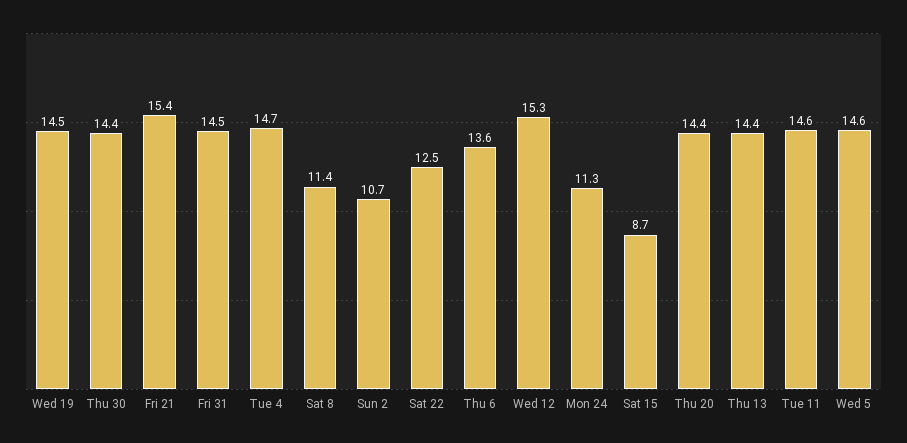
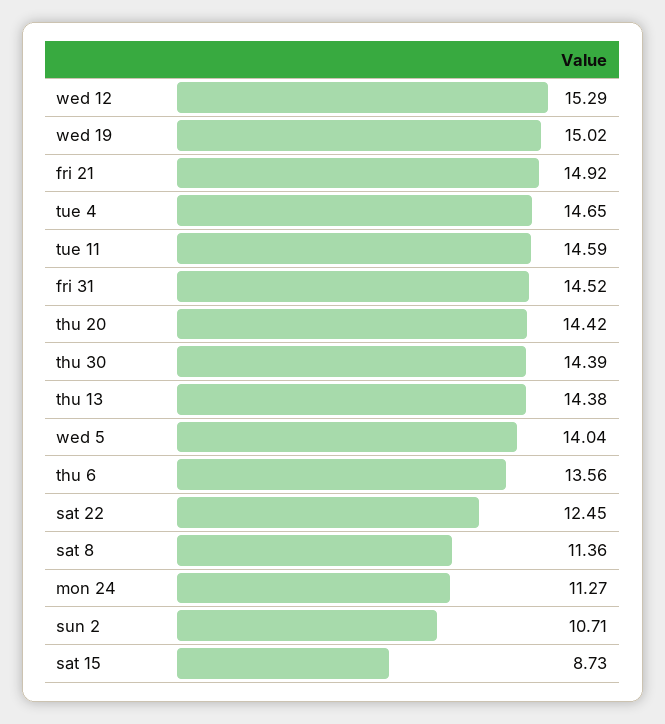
  {
-   "Wed 19": 14.5,
+   "Wed 19": 15.02,
    "Thu 30": 14.39,
-   "Fri 21": 15.4,
+   "Fri 21": 14.92,
    "Fri 31": 14.52,
    "Tue 4": 14.65,
    "Sat 8": 11.36,
    "Sun 2": 10.71,
    "Sat 22": 12.45,
    "Thu 6": 13.56,
    "Wed 12": 15.29,
    "Mon 24": 11.27,
    "Sat 15": 8.73,
    "Thu 20": 14.42,
    "Thu 13": 14.38,
    "Tue 11": 14.59,
-   "Wed 5": 14.6
+   "Wed 5": 14.04
  }

